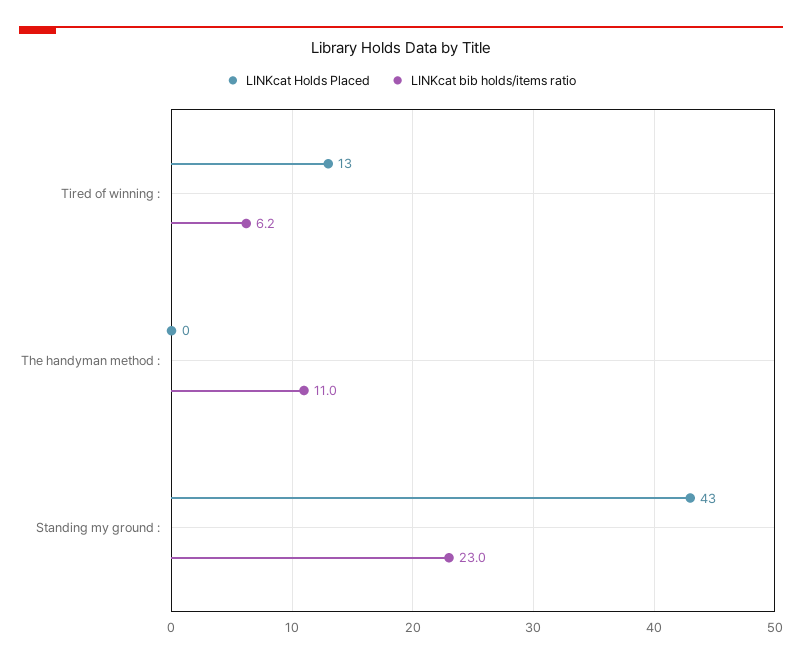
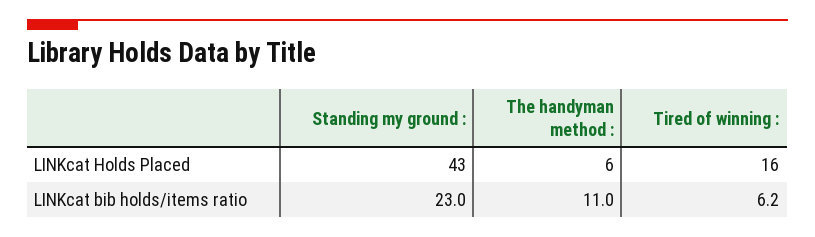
  {
    "LINKcat Holds Placed": {
-     "Tired of winning :": 13,
+     "Tired of winning :": 16,
-     "The handyman method :": 0,
+     "The handyman method :": 6,
      "Standing my ground :": 43
    },
    "LINKcat bib holds/items ratio": {
      "Tired of winning :": 6.2,
      "The handyman method :": 11,
      "Standing my ground :": 23
    }
  }

